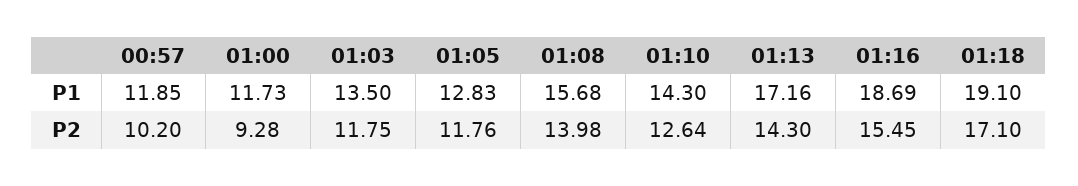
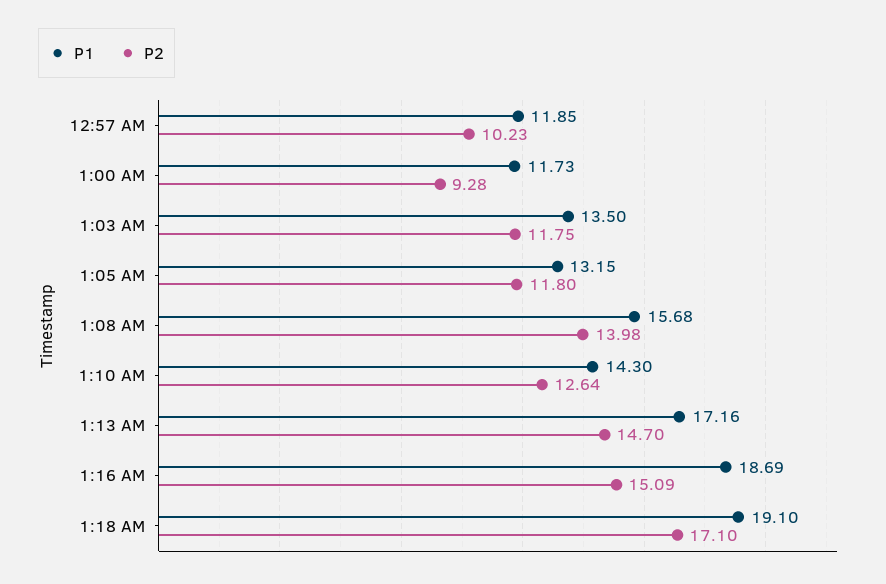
  {
    "P1": {
      "00:57": 11.85,
      "01:00": 11.73,
      "01:03": 13.5,
-     "01:05": 12.83,
+     "01:05": 13.15,
      "01:08": 15.68,
      "01:10": 14.3,
      "01:13": 17.16,
      "01:16": 18.69,
      "01:18": 19.1
    },
    "P2": {
-     "00:57": 10.2,
+     "00:57": 10.23,
      "01:00": 9.28,
      "01:03": 11.75,
-     "01:05": 11.76,
+     "01:05": 11.8,
      "01:08": 13.98,
      "01:10": 12.64,
-     "01:13": 14.3,
+     "01:13": 14.7,
-     "01:16": 15.45,
+     "01:16": 15.09,
      "01:18": 17.1
    }
  }

